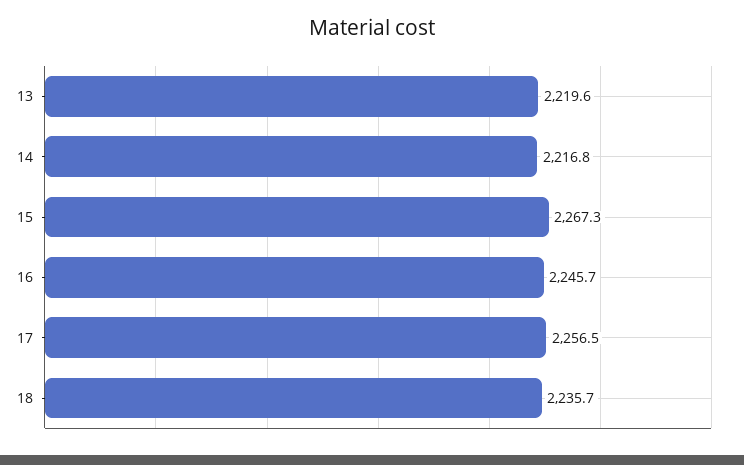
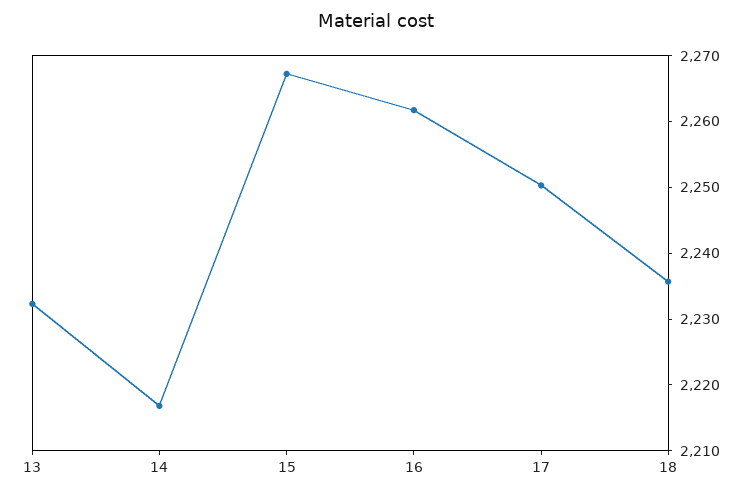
  {
-   "13": 2219.6,
+   "13": 2232,
    "14": 2216.8,
    "15": 2267.3,
-   "16": 2245.7,
+   "16": 2262,
-   "17": 2256.5,
+   "17": 2250,
    "18": 2235.7
  }

